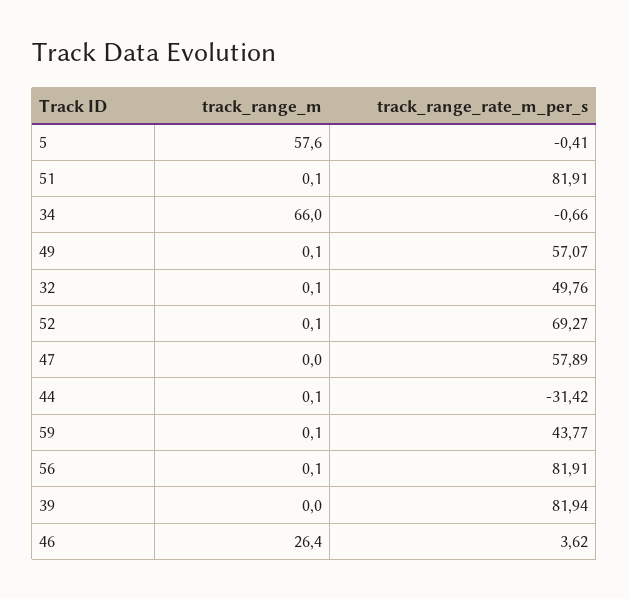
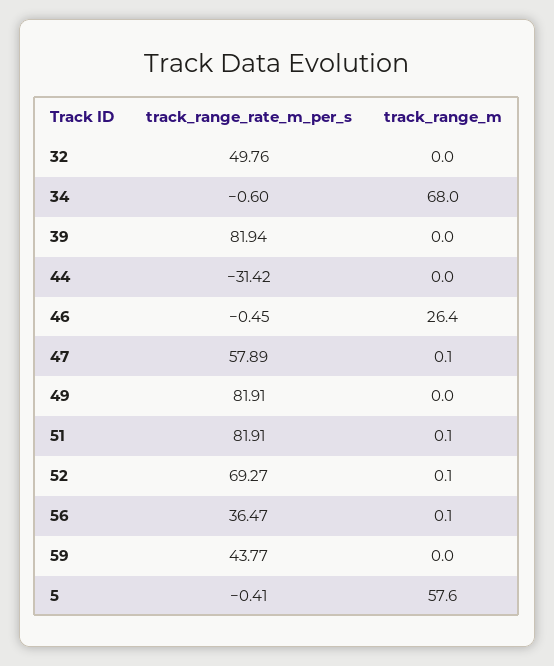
  {
    "track_range_m": {
      "5": 57.6,
      "51": 0.1,
-     "34": 66,
+     "34": 68,
-     "49": 0.1,
+     "49": 0,
-     "32": 0.1,
+     "32": 0,
      "52": 0.1,
-     "47": 0,
+     "47": 0.1,
-     "44": 0.1,
+     "44": 0,
-     "59": 0.1,
+     "59": 0,
      "56": 0.1,
      "39": 0,
      "46": 26.4
    },
    "track_range_rate_m_per_s": {
      "5": -0.41,
      "51": 81.91,
-     "34": -0.66,
+     "34": -0.6,
-     "49": 57.07,
+     "49": 81.91,
      "32": 49.76,
      "52": 69.27,
      "47": 57.89,
      "44": -31.42,
      "59": 43.77,
-     "56": 81.91,
+     "56": 36.47,
      "39": 81.94,
-     "46": 3.62
+     "46": -0.45
    }
  }

